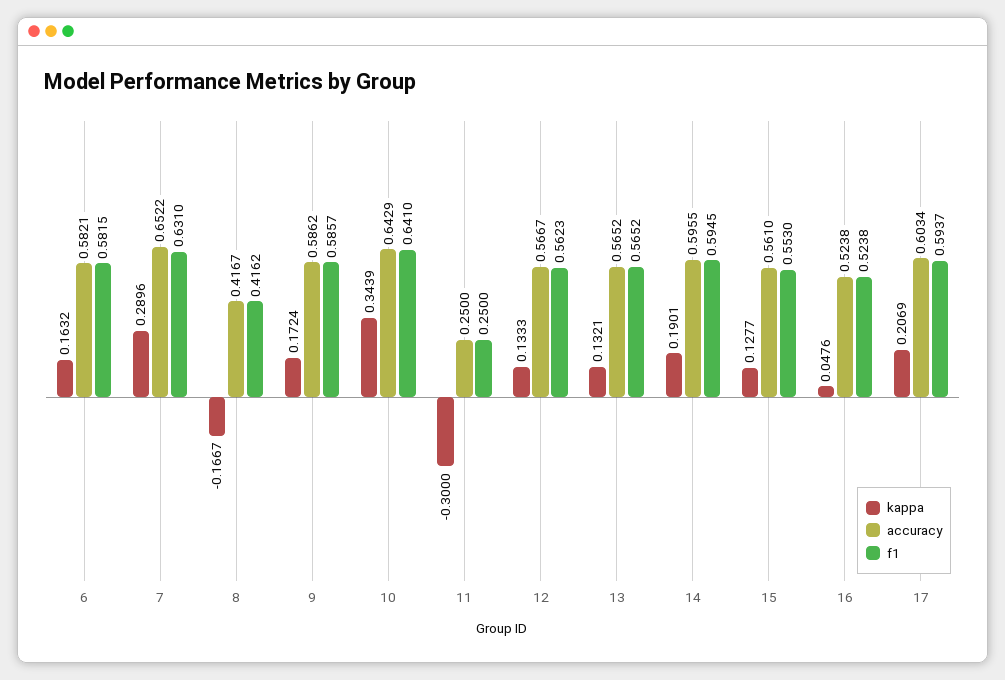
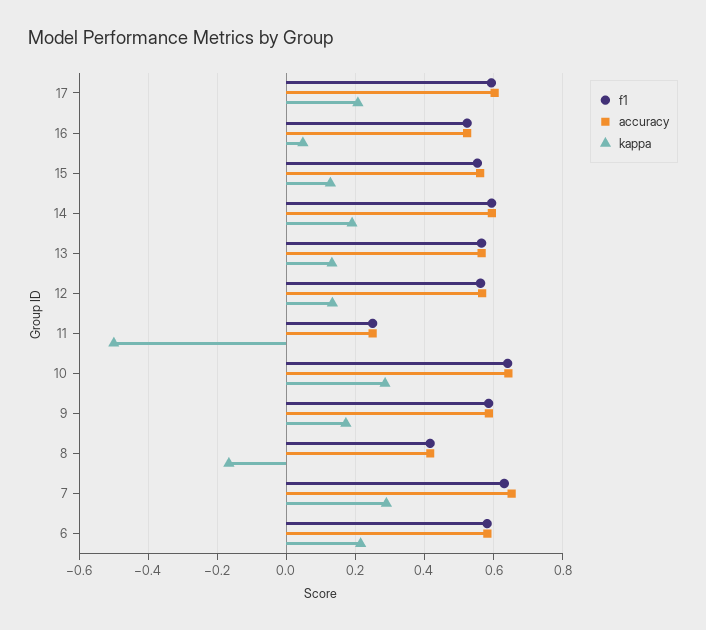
  {
    "kappa": {
-     "6": 0.1632,
+     "6": 0.22,
      "7": 0.2896,
      "8": -0.1667,
      "9": 0.1724,
-     "10": 0.3439,
+     "10": 0.28,
-     "11": -0.3,
+     "11": -0.5,
      "12": 0.1333,
      "13": 0.1321,
      "14": 0.1901,
      "15": 0.1277,
      "16": 0.0476,
      "17": 0.2069
    },
    "accuracy": {
      "6": 0.5821,
      "7": 0.6522,
      "8": 0.4167,
      "9": 0.5862,
      "10": 0.6429,
      "11": 0.25,
      "12": 0.5667,
      "13": 0.5652,
      "14": 0.5955,
      "15": 0.561,
      "16": 0.5238,
      "17": 0.6034
    },
    "f1": {
      "6": 0.5815,
      "7": 0.631,
      "8": 0.4162,
      "9": 0.5857,
      "10": 0.641,
      "11": 0.25,
      "12": 0.5623,
      "13": 0.5652,
      "14": 0.5945,
      "15": 0.553,
      "16": 0.5238,
      "17": 0.5937
    }
  }

